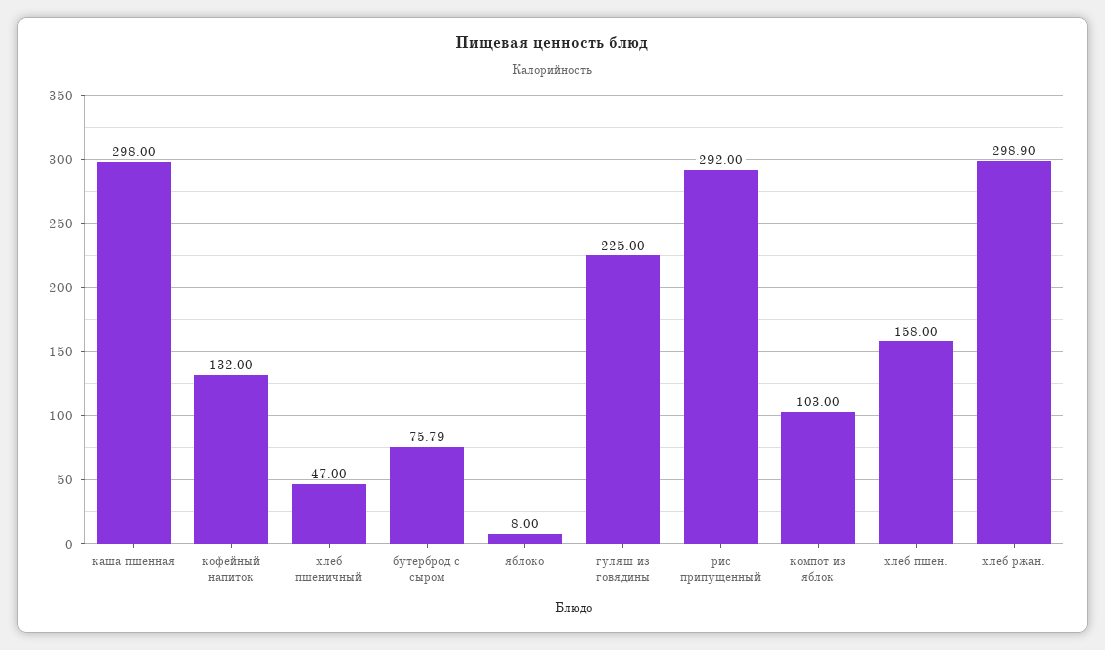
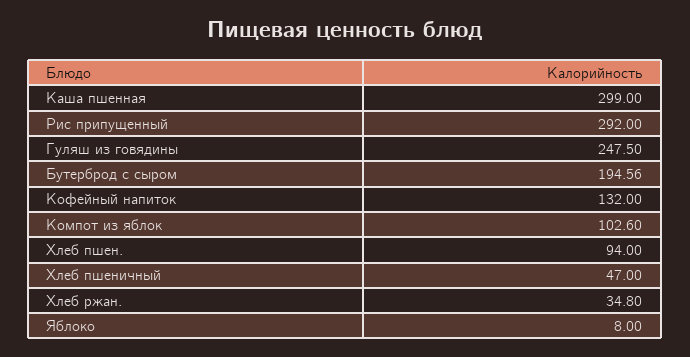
  {
-   "каша пшенная": 298,
+   "каша пшенная": 299,
    "кофейный напиток": 132,
    "хлеб пшеничный": 47,
-   "бутерброд с сыром": 75.79,
+   "бутерброд с сыром": 194.56,
    "яблоко": 8,
-   "гуляш из говядины": 225,
+   "гуляш из говядины": 247.5,
    "рис припущенный": 292,
-   "компот из яблок": 103,
+   "компот из яблок": 102.6,
-   "хлеб пшен.": 158,
+   "хлеб пшен.": 94,
-   "хлеб ржан.": 298.9
+   "хлеб ржан.": 34.8
  }

